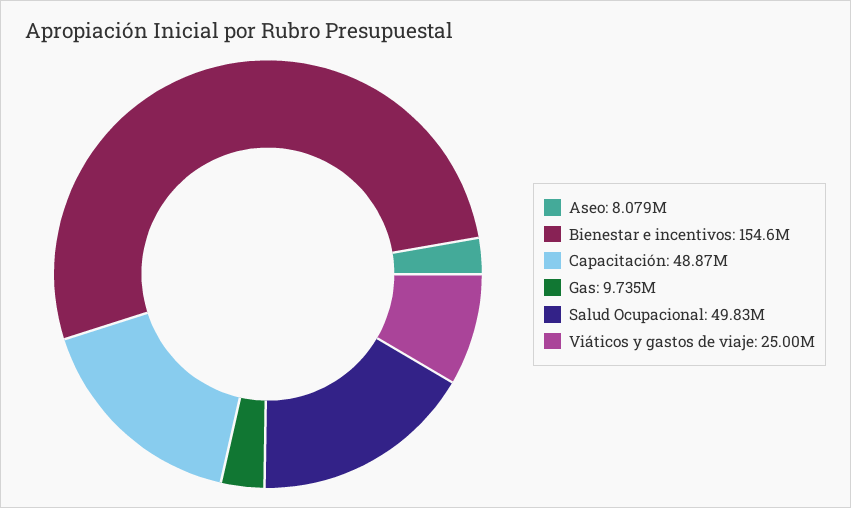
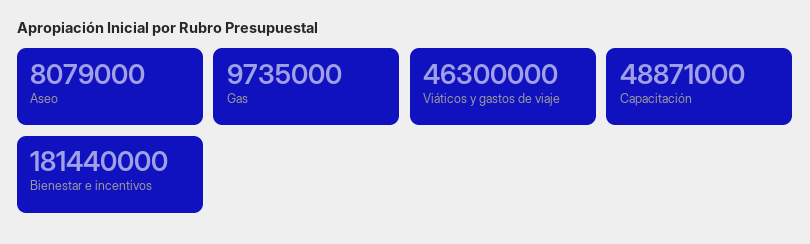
  {
    "Aseo": 8079000,
-   "Bienestar e incentivos": 154600000,
+   "Bienestar e incentivos": 181440000,
    "Capacitación": 48871000,
    "Gas": 9735000,
-   "Salud Ocupacional": 49830000,
-   "Viáticos y gastos de viaje": 25000000
+   "Viáticos y gastos de viaje": 46300000
  }

